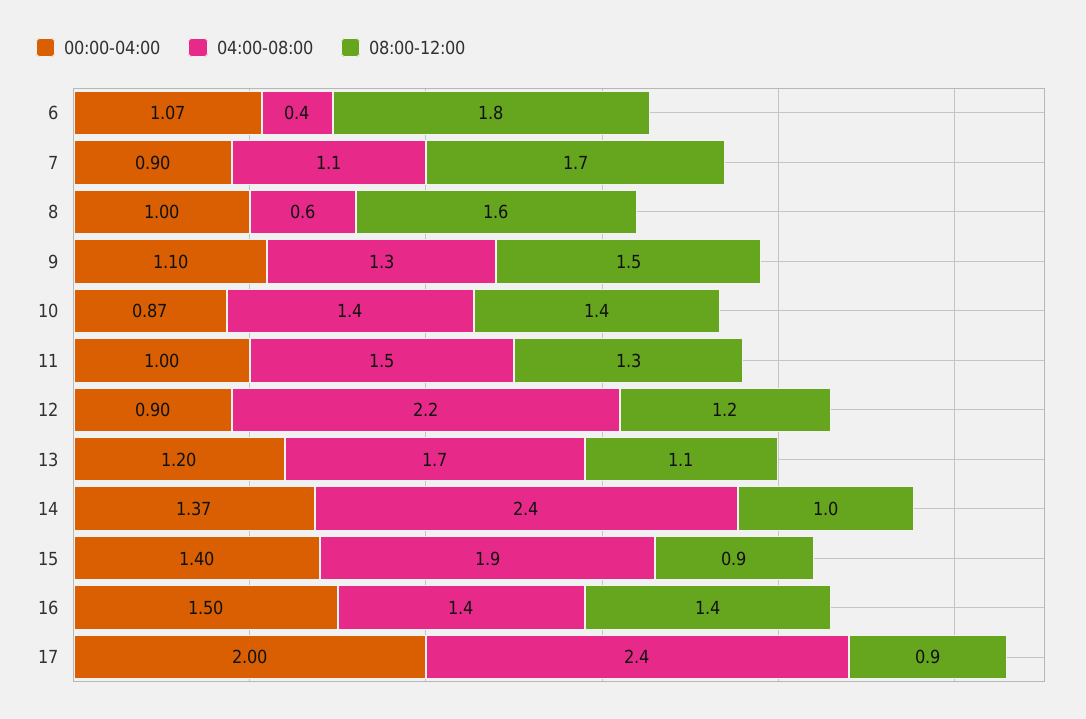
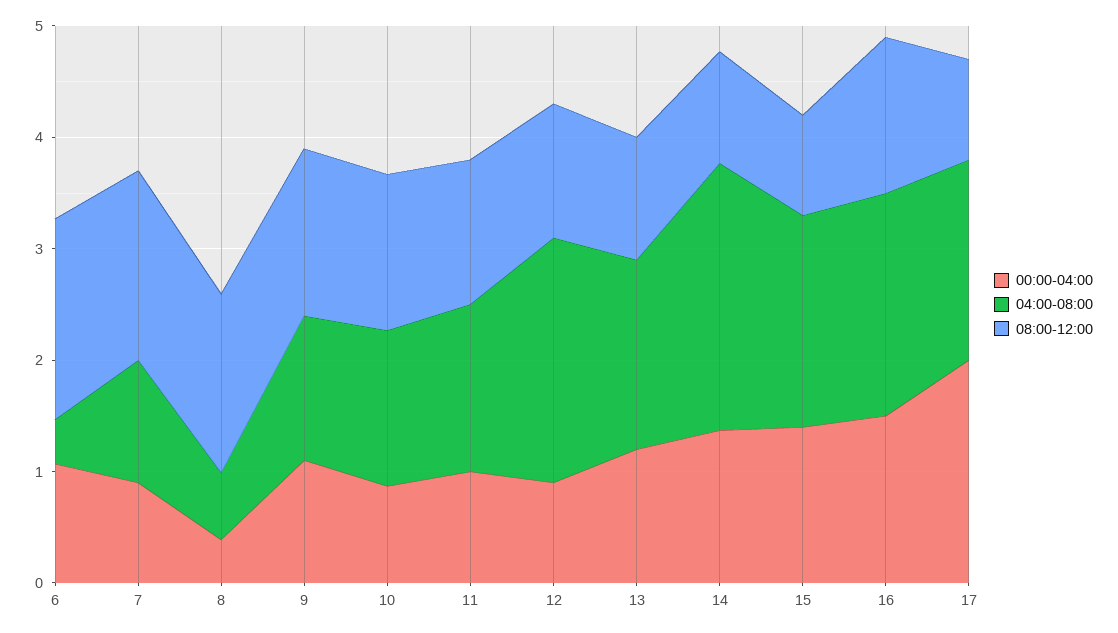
  {
    "00:00-04:00": {
      "6": 1.07,
      "7": 0.9,
-     "8": 1,
+     "8": 0.4,
      "9": 1.1,
      "10": 0.87,
      "11": 1,
      "12": 0.9,
      "13": 1.2,
      "14": 1.37,
      "15": 1.4,
      "16": 1.5,
      "17": 2
    },
    "04:00-08:00": {
      "6": 0.4,
      "7": 1.1,
      "8": 0.6,
      "9": 1.3,
      "10": 1.4,
      "11": 1.5,
      "12": 2.2,
      "13": 1.7,
      "14": 2.4,
      "15": 1.9,
-     "16": 1.4,
+     "16": 2,
-     "17": 2.4
+     "17": 1.8
    },
    "08:00-12:00": {
      "6": 1.8,
      "7": 1.7,
      "8": 1.6,
      "9": 1.5,
      "10": 1.4,
      "11": 1.3,
      "12": 1.2,
      "13": 1.1,
      "14": 1,
      "15": 0.9,
      "16": 1.4,
      "17": 0.9
    }
  }

